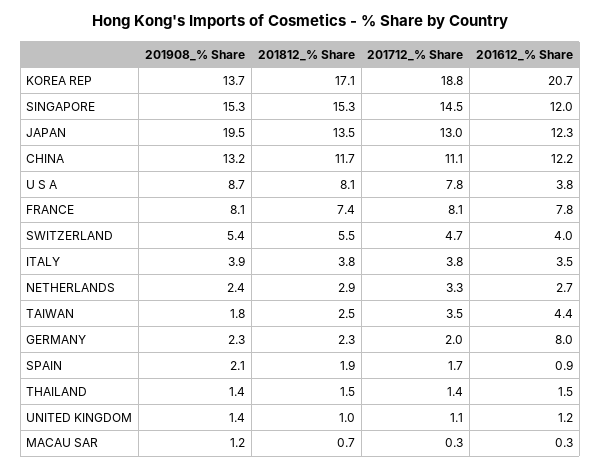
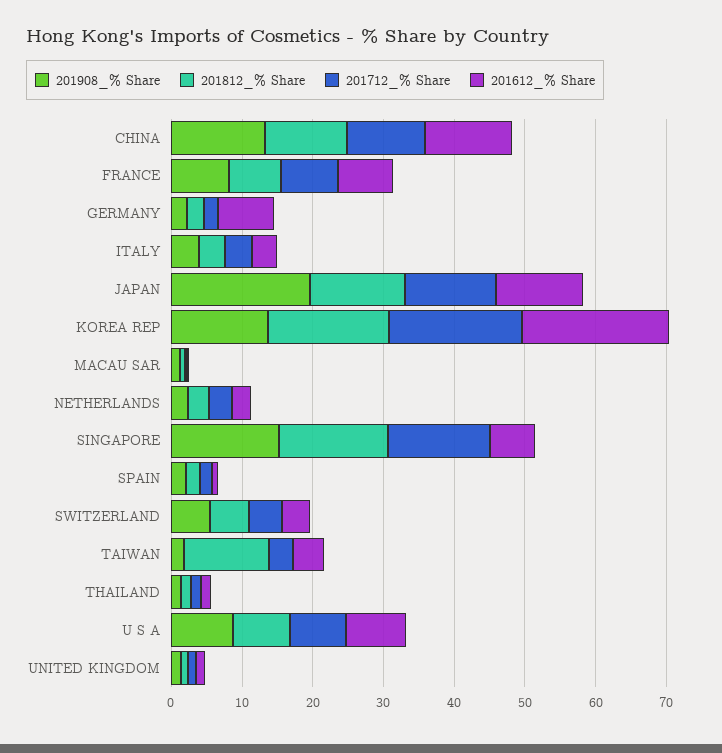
  {
    "201908_% Share": {
      "KOREA REP": 13.7,
      "SINGAPORE": 15.3,
      "JAPAN": 19.5,
      "CHINA": 13.2,
      "U S A": 8.7,
      "FRANCE": 8.1,
      "SWITZERLAND": 5.4,
      "ITALY": 3.9,
      "NETHERLANDS": 2.4,
      "TAIWAN": 1.8,
      "GERMANY": 2.3,
      "SPAIN": 2.1,
      "THAILAND": 1.4,
      "UNITED KINGDOM": 1.4,
      "MACAU SAR": 1.2
    },
    "201812_% Share": {
      "KOREA REP": 17.1,
      "SINGAPORE": 15.3,
      "JAPAN": 13.5,
      "CHINA": 11.7,
      "U S A": 8.1,
      "FRANCE": 7.4,
      "SWITZERLAND": 5.5,
      "ITALY": 3.8,
      "NETHERLANDS": 2.9,
-     "TAIWAN": 2.5,
+     "TAIWAN": 12,
      "GERMANY": 2.3,
      "SPAIN": 1.9,
      "THAILAND": 1.5,
      "UNITED KINGDOM": 1,
      "MACAU SAR": 0.7
    },
    "201712_% Share": {
      "KOREA REP": 18.8,
      "SINGAPORE": 14.5,
      "JAPAN": 13,
      "CHINA": 11.1,
      "U S A": 7.8,
      "FRANCE": 8.1,
      "SWITZERLAND": 4.7,
      "ITALY": 3.8,
      "NETHERLANDS": 3.3,
      "TAIWAN": 3.5,
      "GERMANY": 2,
      "SPAIN": 1.7,
      "THAILAND": 1.4,
      "UNITED KINGDOM": 1.1,
      "MACAU SAR": 0.3
    },
    "201612_% Share": {
      "KOREA REP": 20.7,
-     "SINGAPORE": 12,
+     "SINGAPORE": 6,
      "JAPAN": 12.3,
      "CHINA": 12.2,
-     "U S A": 3.8,
+     "U S A": 8,
      "FRANCE": 7.8,
      "SWITZERLAND": 4,
      "ITALY": 3.5,
      "NETHERLANDS": 2.7,
      "TAIWAN": 4.4,
      "GERMANY": 8,
      "SPAIN": 0.9,
      "THAILAND": 1.5,
      "UNITED KINGDOM": 1.2,
      "MACAU SAR": 0.3
    }
  }

